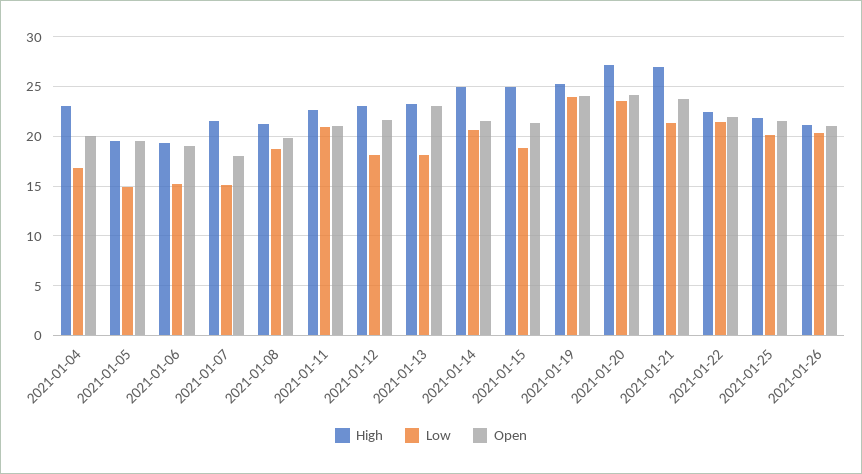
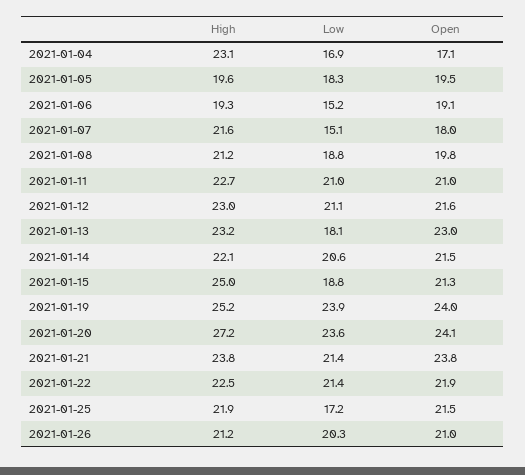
  {
    "High": {
      "2021-01-04": 23.1,
      "2021-01-05": 19.6,
      "2021-01-06": 19.3,
      "2021-01-07": 21.6,
      "2021-01-08": 21.2,
      "2021-01-11": 22.7,
      "2021-01-12": 23,
      "2021-01-13": 23.2,
-     "2021-01-14": 25,
+     "2021-01-14": 22.1,
      "2021-01-15": 25,
      "2021-01-19": 25.2,
      "2021-01-20": 27.2,
-     "2021-01-21": 27,
+     "2021-01-21": 23.8,
      "2021-01-22": 22.5,
      "2021-01-25": 21.9,
      "2021-01-26": 21.2
    },
    "Low": {
      "2021-01-04": 16.9,
-     "2021-01-05": 15,
+     "2021-01-05": 18.3,
      "2021-01-06": 15.2,
      "2021-01-07": 15.1,
      "2021-01-08": 18.8,
      "2021-01-11": 21,
-     "2021-01-12": 18,
+     "2021-01-12": 21.1,
      "2021-01-13": 18.1,
      "2021-01-14": 20.6,
      "2021-01-15": 18.8,
      "2021-01-19": 23.9,
      "2021-01-20": 23.6,
      "2021-01-21": 21.4,
      "2021-01-22": 21.4,
-     "2021-01-25": 20,
+     "2021-01-25": 17.2,
      "2021-01-26": 20.3
    },
    "Open": {
-     "2021-01-04": 20,
+     "2021-01-04": 17.1,
      "2021-01-05": 19.5,
      "2021-01-06": 19.1,
      "2021-01-07": 18,
      "2021-01-08": 19.8,
      "2021-01-11": 21,
      "2021-01-12": 21.6,
      "2021-01-13": 23,
      "2021-01-14": 21.5,
      "2021-01-15": 21.3,
      "2021-01-19": 24,
      "2021-01-20": 24.1,
      "2021-01-21": 23.8,
      "2021-01-22": 21.9,
      "2021-01-25": 21.5,
      "2021-01-26": 21
    }
  }

